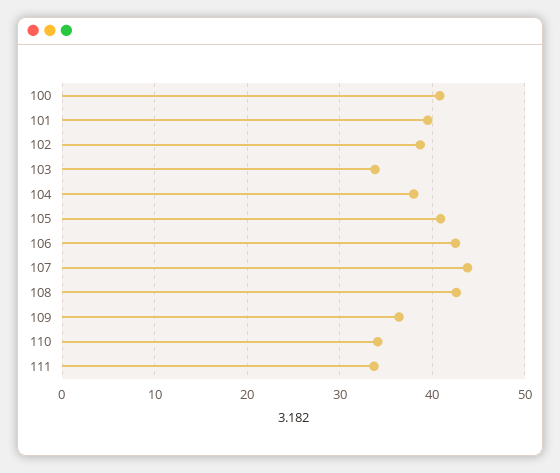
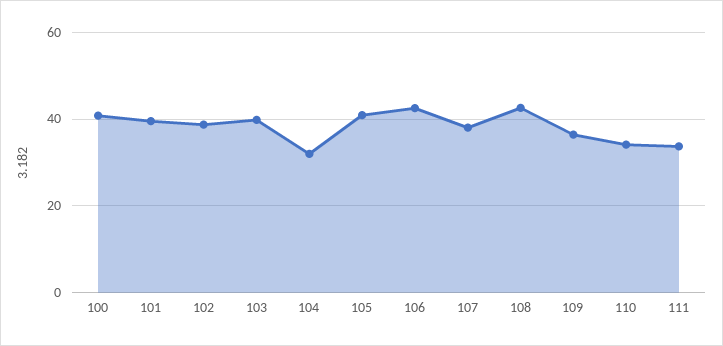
  {
    "100": 41,
    "101": 40,
    "102": 39,
-   "103": 34,
+   "103": 40,
-   "104": 38,
+   "104": 32,
    "105": 41,
    "106": 43,
-   "107": 44,
+   "107": 38,
    "108": 43,
    "109": 36,
    "110": 34,
    "111": 34
  }

